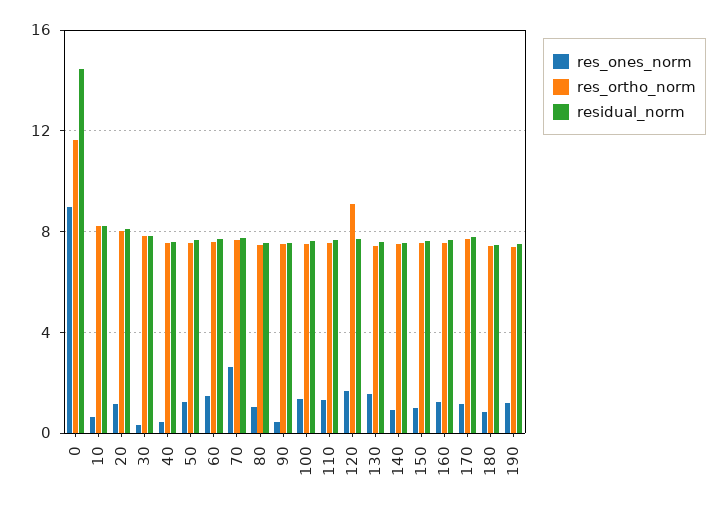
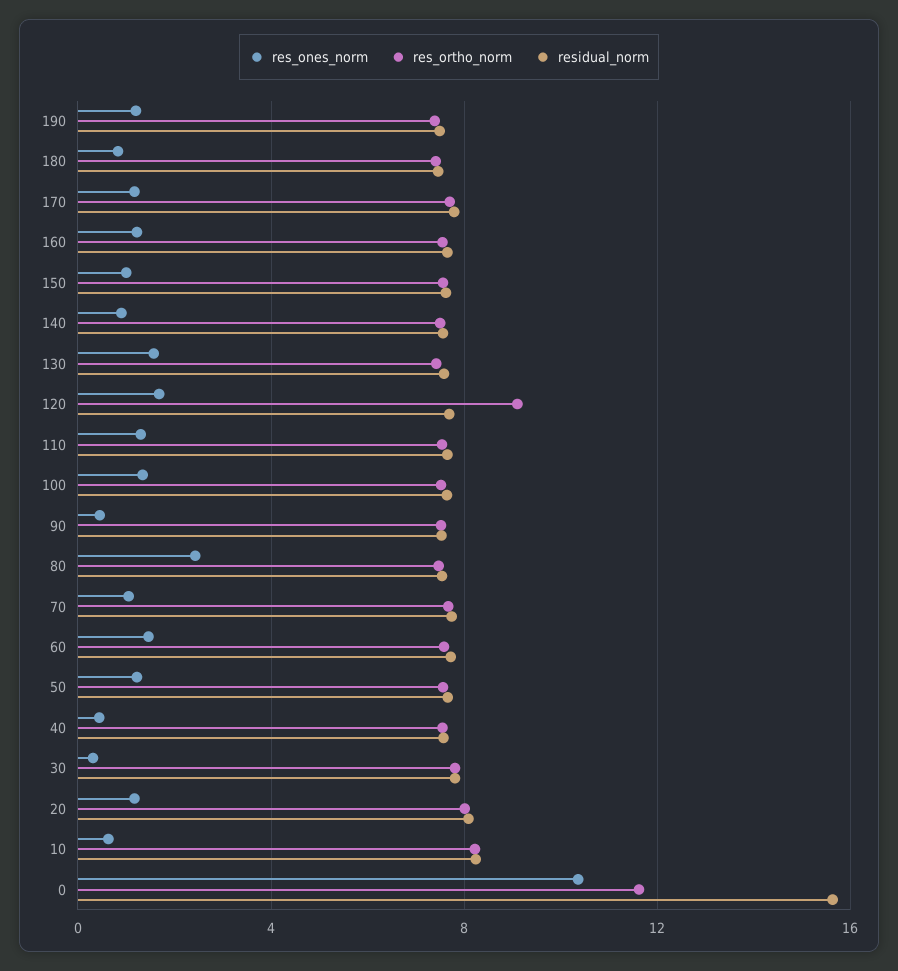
  {
    "res_ones_norm": {
-     "0": 9,
+     "0": 10.5,
      "10": 0.5,
      "20": 1,
      "30": 0.5,
      "40": 0.5,
      "50": 1,
      "60": 1.5,
-     "70": 2.5,
+     "70": 1,
-     "80": 1,
+     "80": 2.5,
      "90": 0.5,
      "100": 1.5,
      "110": 1.5,
      "120": 1.5,
      "130": 1.5,
      "140": 1,
      "150": 1,
      "160": 1,
      "170": 1,
      "180": 1,
      "190": 1
    },
    "res_ortho_norm": {
      "0": 11.5,
      "10": 8,
      "20": 8,
      "30": 8,
      "40": 7.5,
      "50": 7.5,
      "60": 7.5,
      "70": 7.5,
      "80": 7.5,
      "90": 7.5,
      "100": 7.5,
      "110": 7.5,
      "120": 9,
      "130": 7.5,
      "140": 7.5,
      "150": 7.5,
      "160": 7.5,
      "170": 7.5,
      "180": 7.5,
      "190": 7.5
    },
    "residual_norm": {
-     "0": 14.5,
+     "0": 15.5,
      "10": 8,
      "20": 8,
      "30": 8,
      "40": 7.5,
      "50": 7.5,
      "60": 7.5,
      "70": 7.5,
      "80": 7.5,
      "90": 7.5,
      "100": 7.5,
      "110": 7.5,
      "120": 7.5,
      "130": 7.5,
      "140": 7.5,
      "150": 7.5,
      "160": 7.5,
      "170": 8,
      "180": 7.5,
      "190": 7.5
    }
  }

